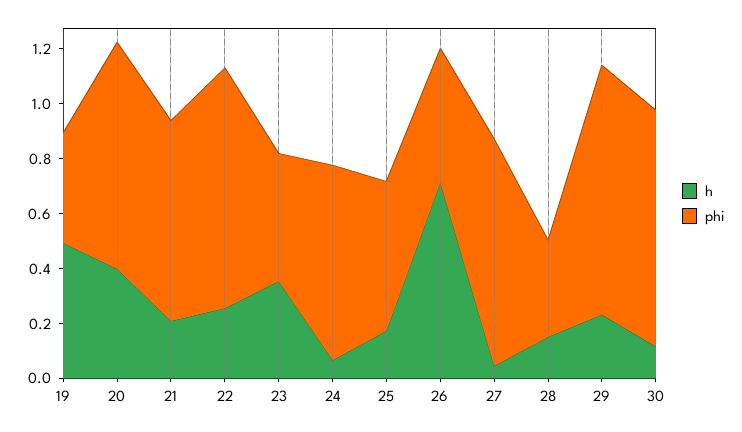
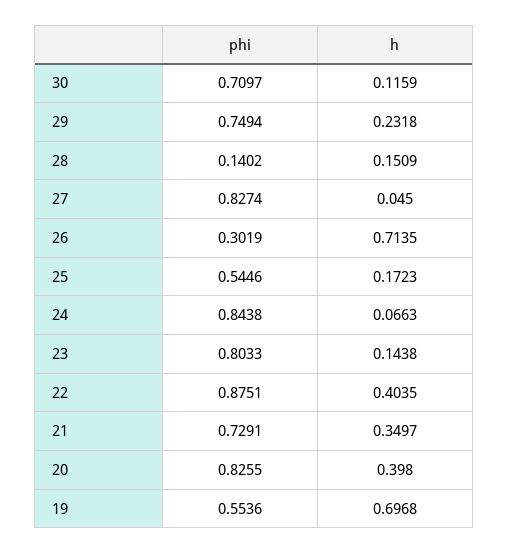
  {
    "h": {
-     "19": 0.5,
+     "19": 0.6968,
      "20": 0.398,
-     "21": 0.2,
+     "21": 0.3497,
-     "22": 0.25,
+     "22": 0.4035,
-     "23": 0.35,
+     "23": 0.1438,
      "24": 0.0663,
      "25": 0.1723,
      "26": 0.7135,
      "27": 0.045,
      "28": 0.1509,
      "29": 0.2318,
      "30": 0.1159
    },
    "phi": {
-     "19": 0.4,
+     "19": 0.5536,
      "20": 0.8255,
      "21": 0.7291,
      "22": 0.8751,
-     "23": 0.45,
+     "23": 0.8033,
-     "24": 0.7,
+     "24": 0.8438,
      "25": 0.5446,
-     "26": 0.5,
+     "26": 0.3019,
      "27": 0.8274,
-     "28": 0.35,
+     "28": 0.1402,
-     "29": 0.9,
+     "29": 0.7494,
-     "30": 0.85
+     "30": 0.7097
    }
  }

